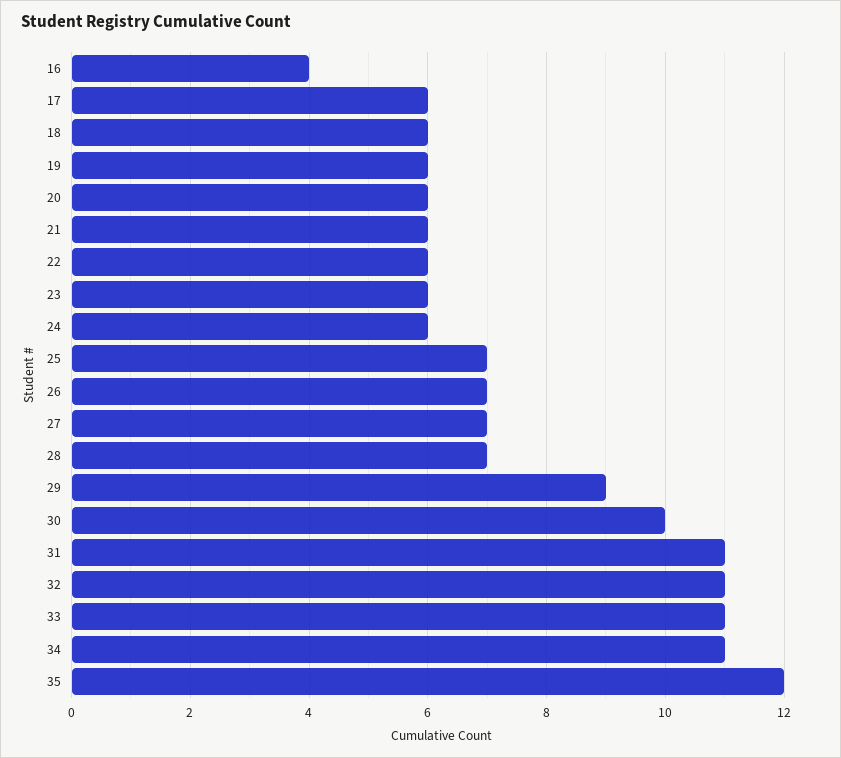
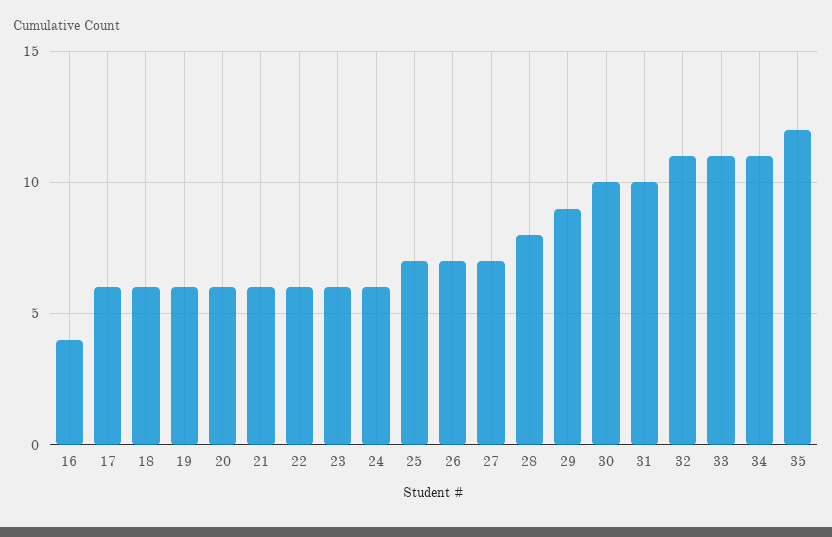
  {
    "16": 4,
    "17": 6,
    "18": 6,
    "19": 6,
    "20": 6,
    "21": 6,
    "22": 6,
    "23": 6,
    "24": 6,
    "25": 7,
    "26": 7,
    "27": 7,
-   "28": 7,
+   "28": 8,
    "29": 9,
    "30": 10,
-   "31": 11,
+   "31": 10,
    "32": 11,
    "33": 11,
    "34": 11,
    "35": 12
  }

